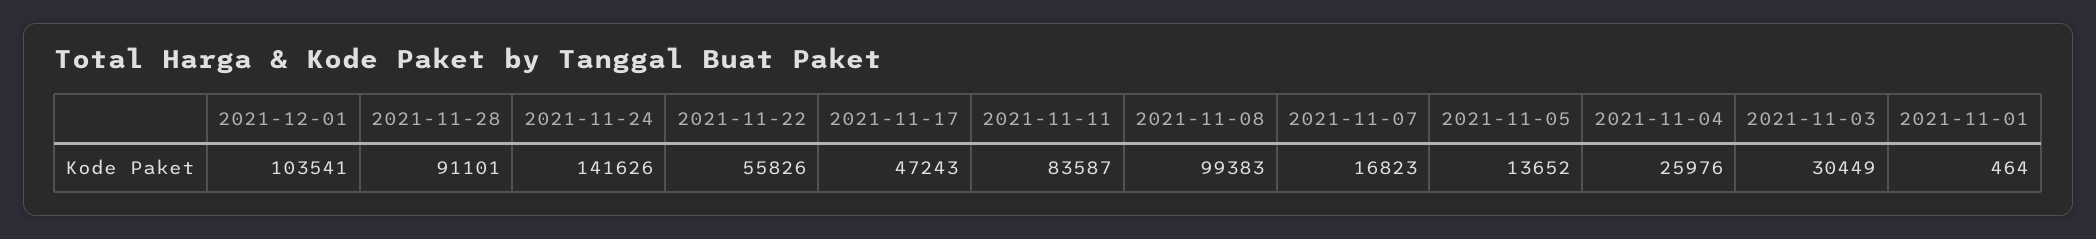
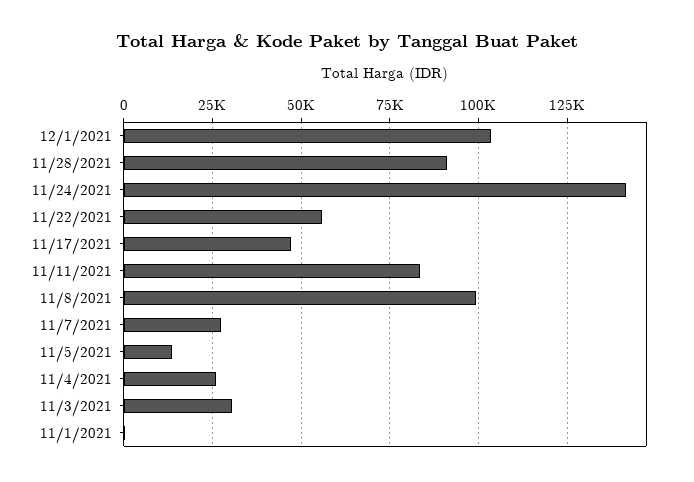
  {
    "2021-12-01": 103541,
    "2021-11-28": 91101,
    "2021-11-24": 141626,
    "2021-11-22": 55826,
    "2021-11-17": 47243,
    "2021-11-11": 83587,
    "2021-11-08": 99383,
-   "2021-11-07": 16823,
+   "2021-11-07": 27500,
    "2021-11-05": 13652,
    "2021-11-04": 25976,
    "2021-11-03": 30449,
    "2021-11-01": 464
  }

